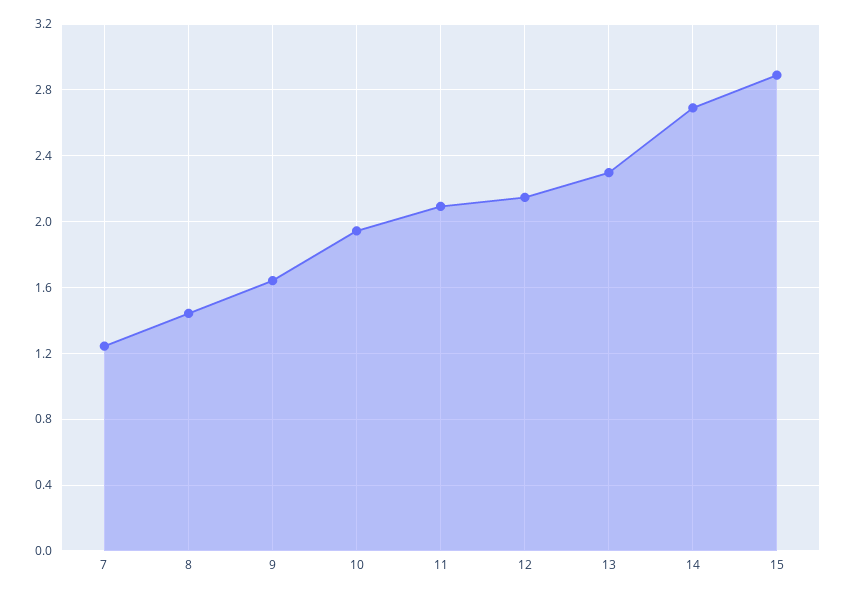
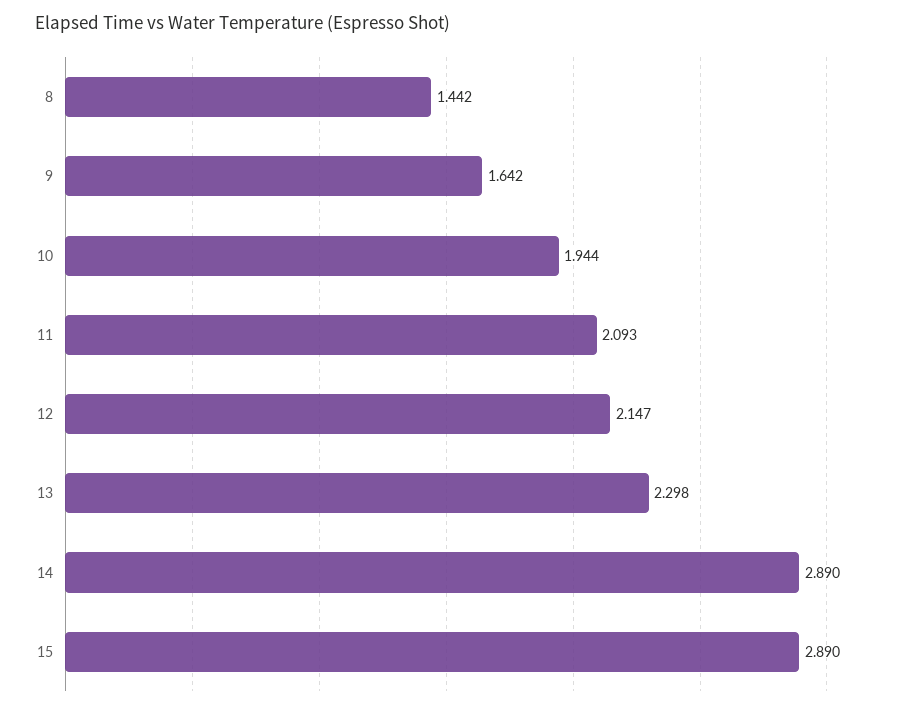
  {
-   "7": 1.25,
    "8": 1.442,
    "9": 1.642,
    "10": 1.944,
    "11": 2.093,
    "12": 2.147,
    "13": 2.298,
-   "14": 2.7,
+   "14": 2.89,
    "15": 2.89
  }

